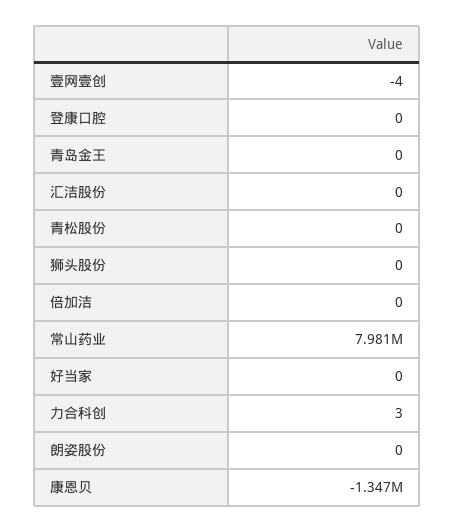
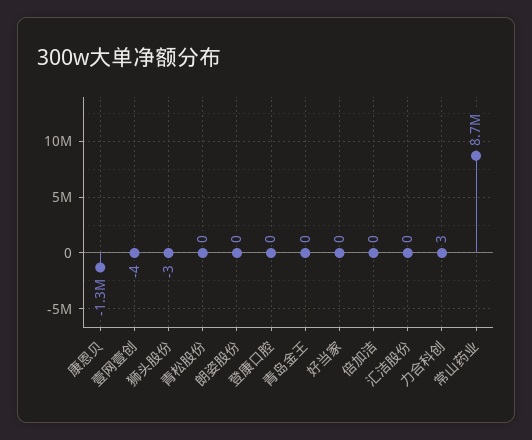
  {
    "壹网壹创": -4,
    "登康口腔": 0,
    "青岛金王": 0,
    "汇洁股份": 0,
    "青松股份": 0,
-   "狮头股份": 0,
+   "狮头股份": -3,
    "倍加洁": 0,
-   "常山药业": 7981000,
+   "常山药业": 8700000,
    "好当家": 0,
    "力合科创": 3,
    "朗姿股份": 0,
    "康恩贝": -1347000
  }

